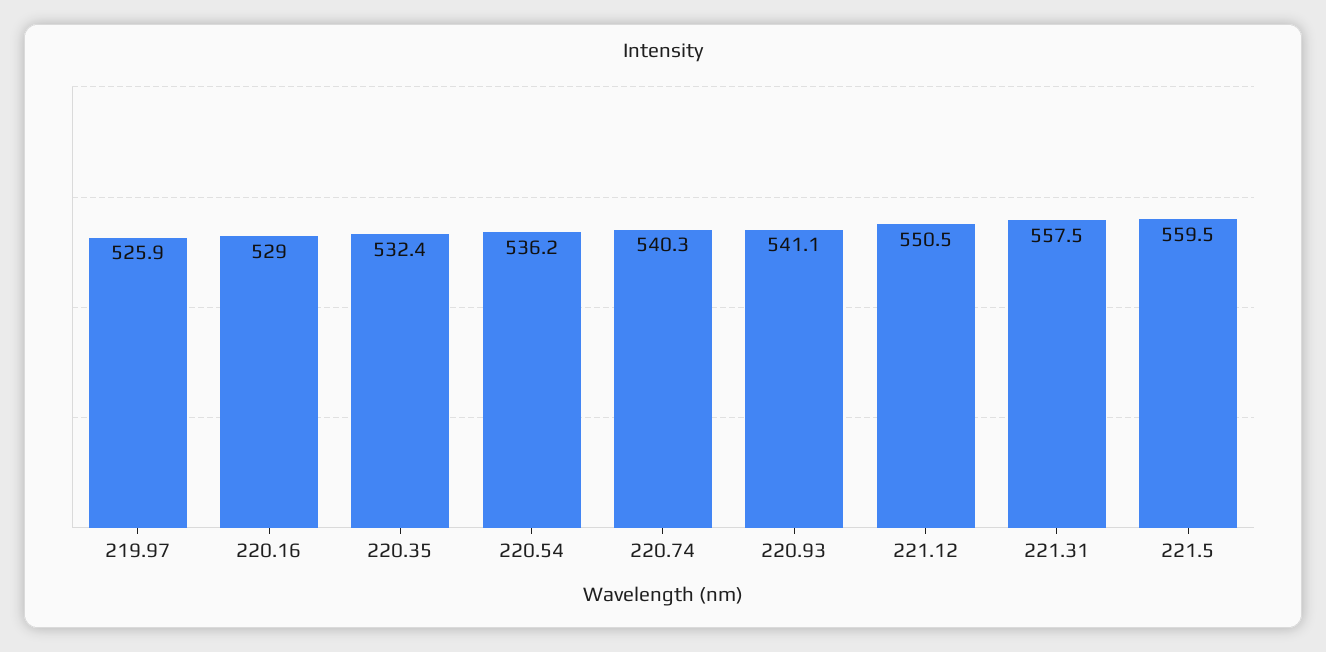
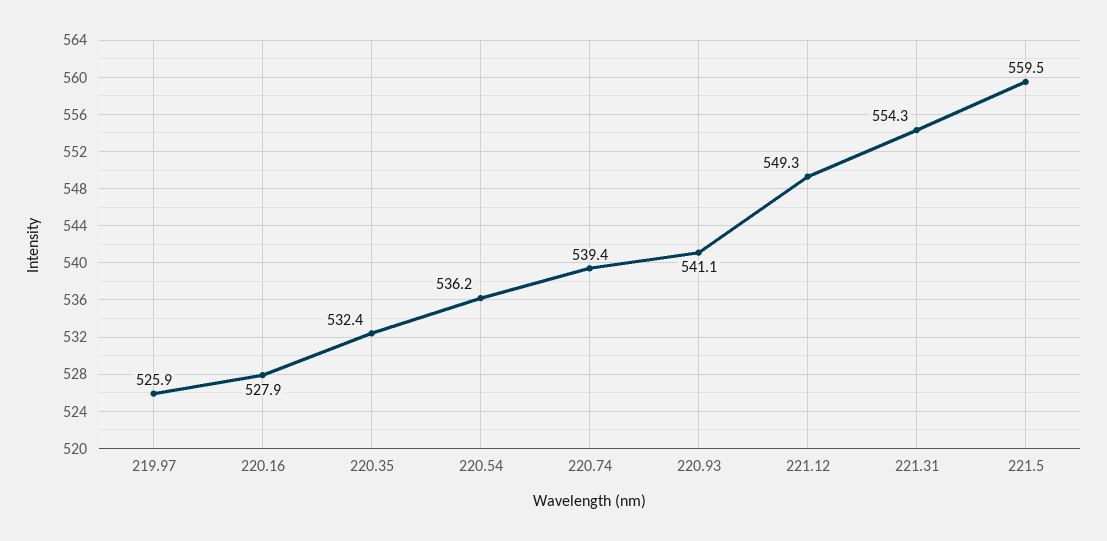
  {
    "219.97": 525.9,
-   "220.16": 529,
+   "220.16": 527.9,
    "220.35": 532.4,
    "220.54": 536.2,
-   "220.74": 540.3,
+   "220.74": 539.4,
    "220.93": 541.1,
-   "221.12": 550.5,
+   "221.12": 549.3,
-   "221.31": 557.5,
+   "221.31": 554.3,
    "221.5": 559.5
  }

